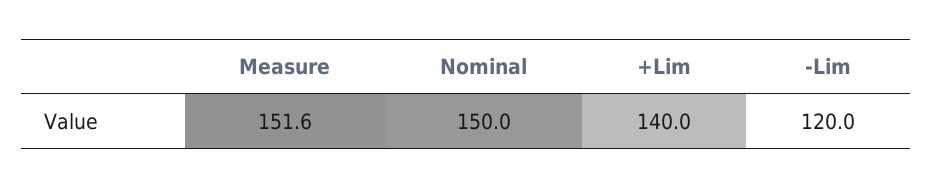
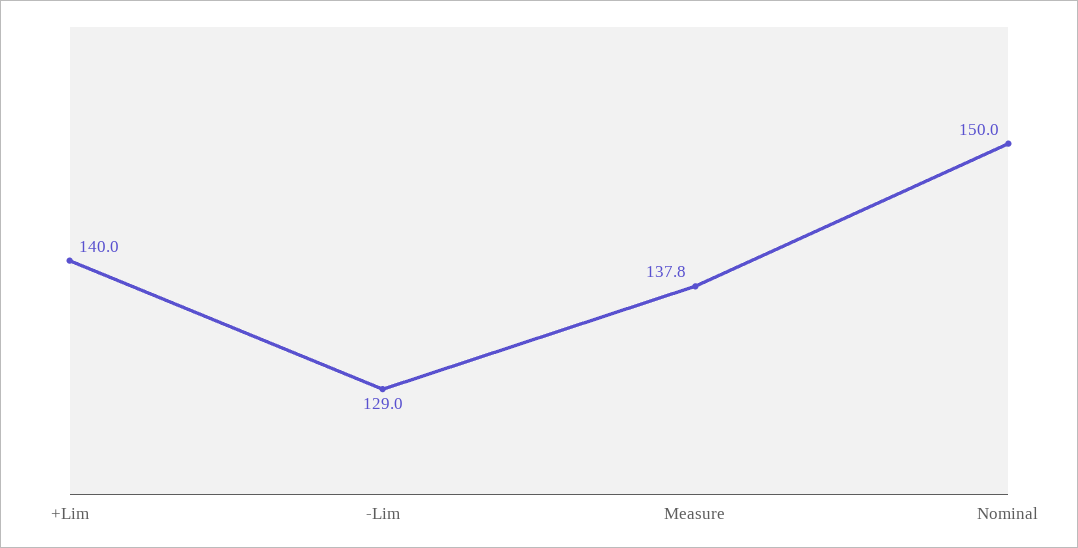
  {
-   "Measure": 151.6,
+   "Measure": 137.8,
    "Nominal": 150,
    "+Lim": 140,
-   "-Lim": 120
+   "-Lim": 129
  }

